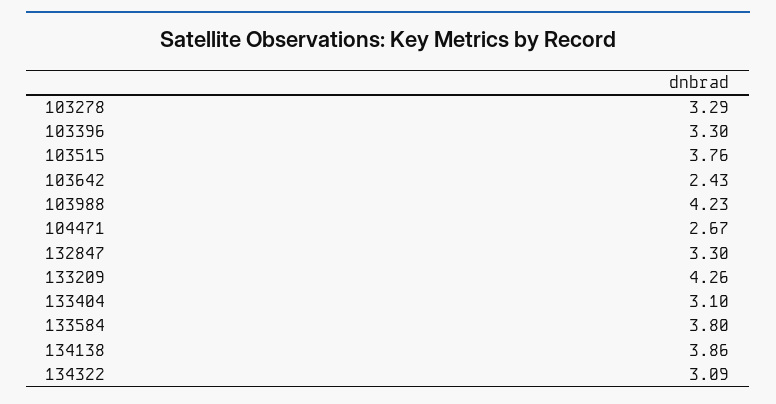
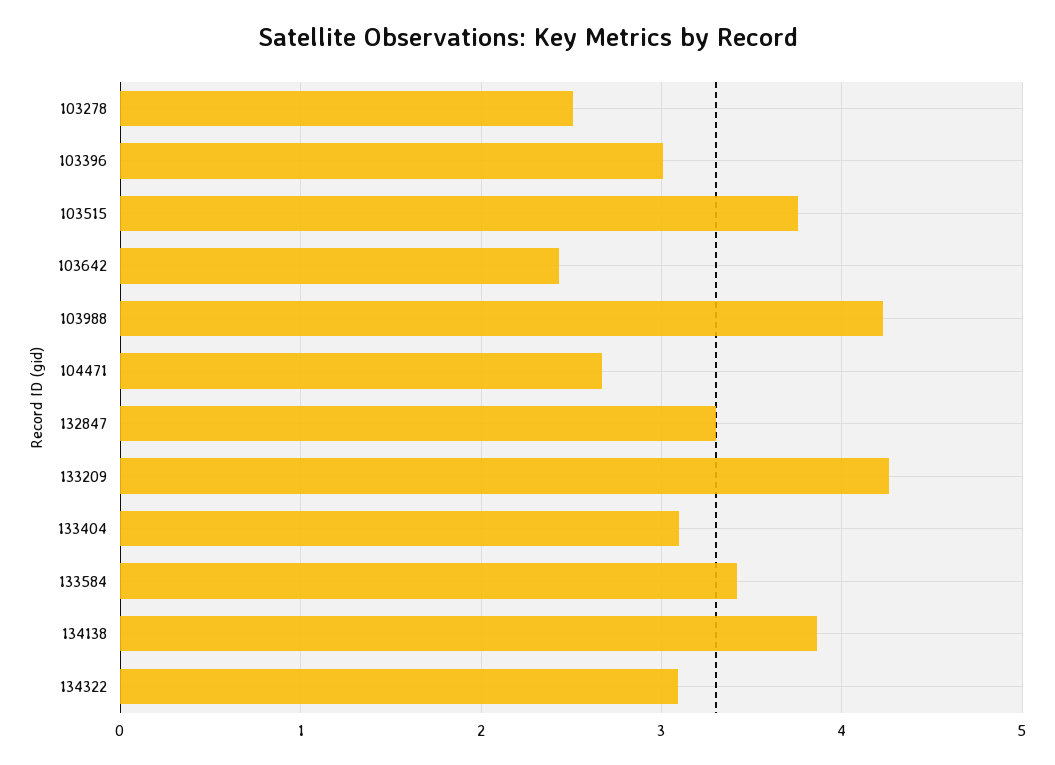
  {
-   "103278": 3.29,
+   "103278": 2.5,
-   "103396": 3.3,
+   "103396": 3,
    "103515": 3.76,
    "103642": 2.43,
    "103988": 4.23,
    "104471": 2.67,
    "132847": 3.3,
    "133209": 4.26,
    "133404": 3.1,
-   "133584": 3.8,
+   "133584": 3.4,
    "134138": 3.86,
    "134322": 3.09
  }

